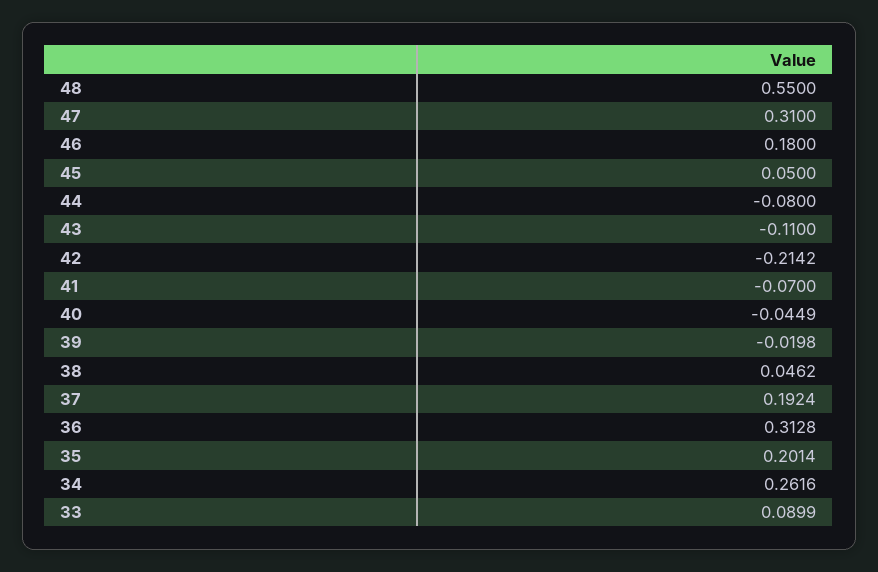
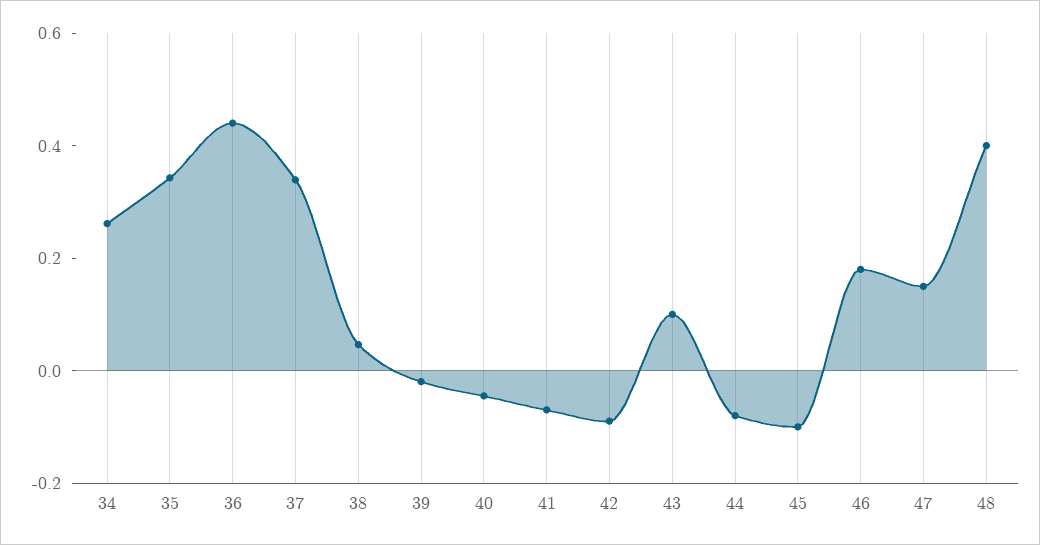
  {
-   "48": 0.55,
+   "48": 0.4,
-   "47": 0.31,
+   "47": 0.15,
    "46": 0.18,
-   "45": 0.05,
+   "45": -0.1,
    "44": -0.08,
-   "43": -0.11,
+   "43": 0.1,
-   "42": -0.2142,
+   "42": -0.1,
    "41": -0.07,
    "40": -0.0449,
    "39": -0.0198,
    "38": 0.0462,
-   "37": 0.1924,
+   "37": 0.35,
-   "36": 0.3128,
+   "36": 0.45,
-   "35": 0.2014,
+   "35": 0.35,
-   "34": 0.2616,
+   "34": 0.2616
-   "33": 0.0899
  }

